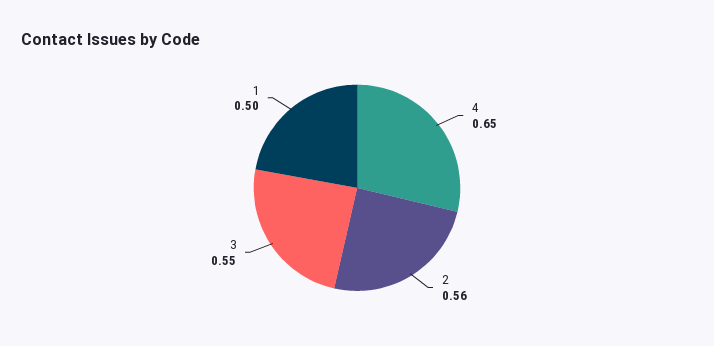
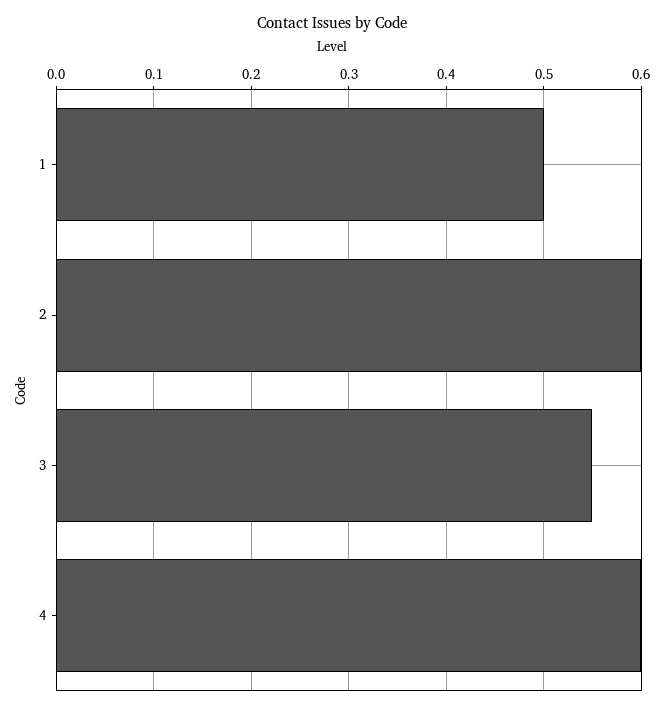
  {
-   "4": 0.65,
+   "4": 0.6,
-   "2": 0.56,
+   "2": 0.6,
    "3": 0.55,
    "1": 0.5
  }

